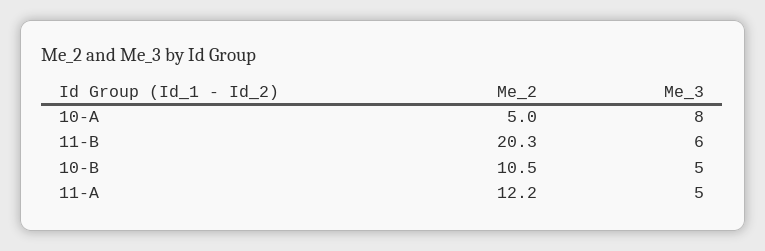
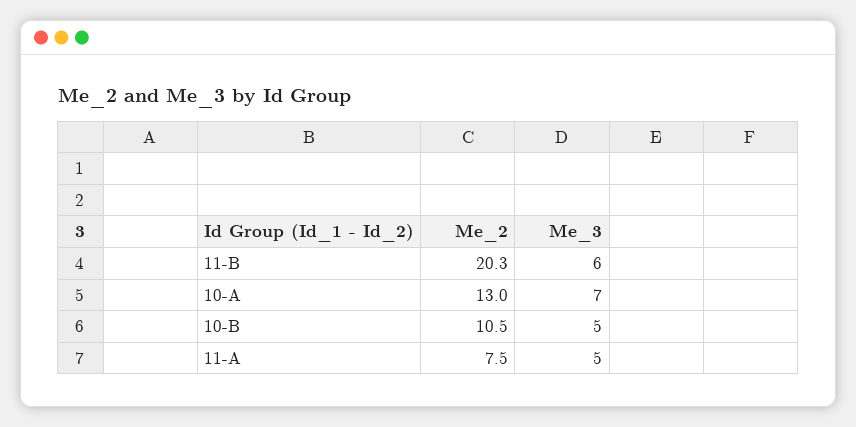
  {
    "Me_2": {
-     "10-A": 5,
+     "10-A": 13,
      "11-B": 20.3,
      "10-B": 10.5,
-     "11-A": 12.2
+     "11-A": 7.5
    },
    "Me_3": {
-     "10-A": 8,
+     "10-A": 7,
      "11-B": 6,
      "10-B": 5,
      "11-A": 5
    }
  }

